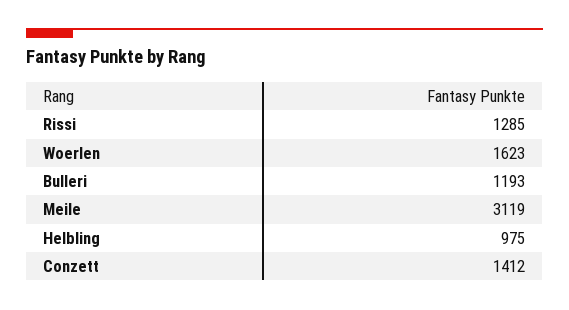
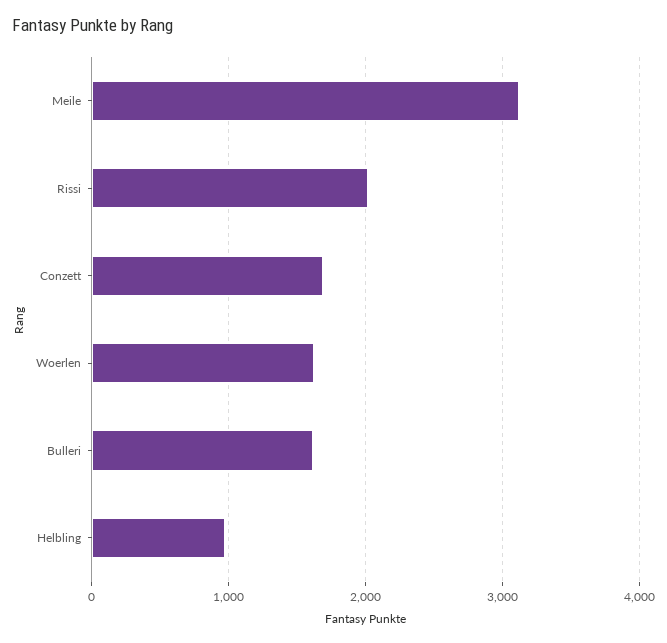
  {
-   "Rissi": 1285,
+   "Rissi": 2000,
    "Woerlen": 1623,
-   "Bulleri": 1193,
+   "Bulleri": 1600,
    "Meile": 3119,
    "Helbling": 975,
-   "Conzett": 1412
+   "Conzett": 1700
  }

